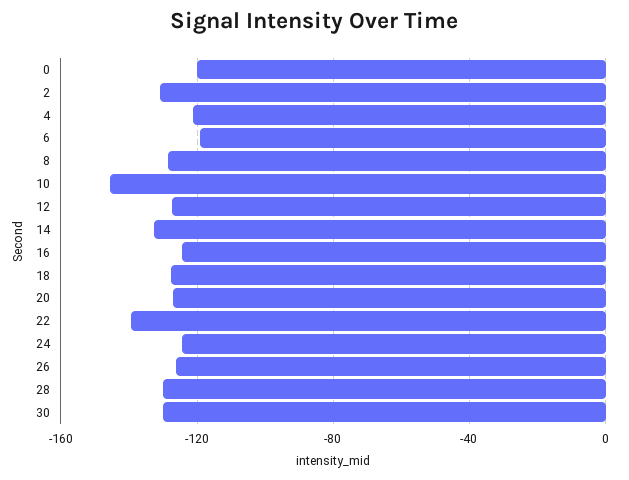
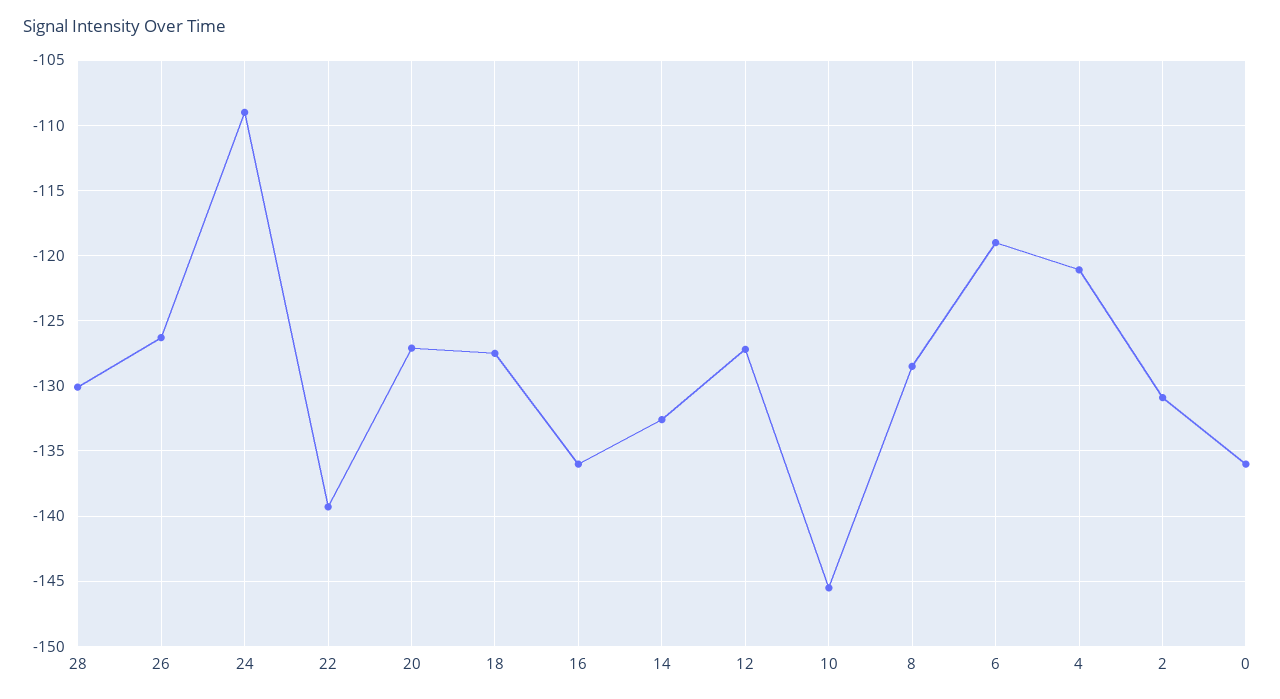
  {
-   "0": -120,
+   "0": -136,
    "2": -131,
    "4": -121,
    "6": -119,
    "8": -128.5,
    "10": -145.5,
    "12": -127,
    "14": -132.5,
-   "16": -125,
+   "16": -136,
    "18": -127.5,
    "20": -127,
    "22": -139.5,
-   "24": -125,
+   "24": -109,
    "26": -126.5,
-   "28": -130,
+   "28": -130
-   "30": -130
  }

